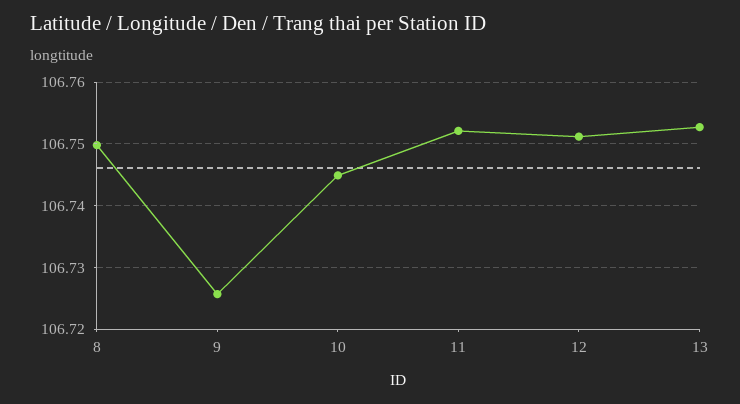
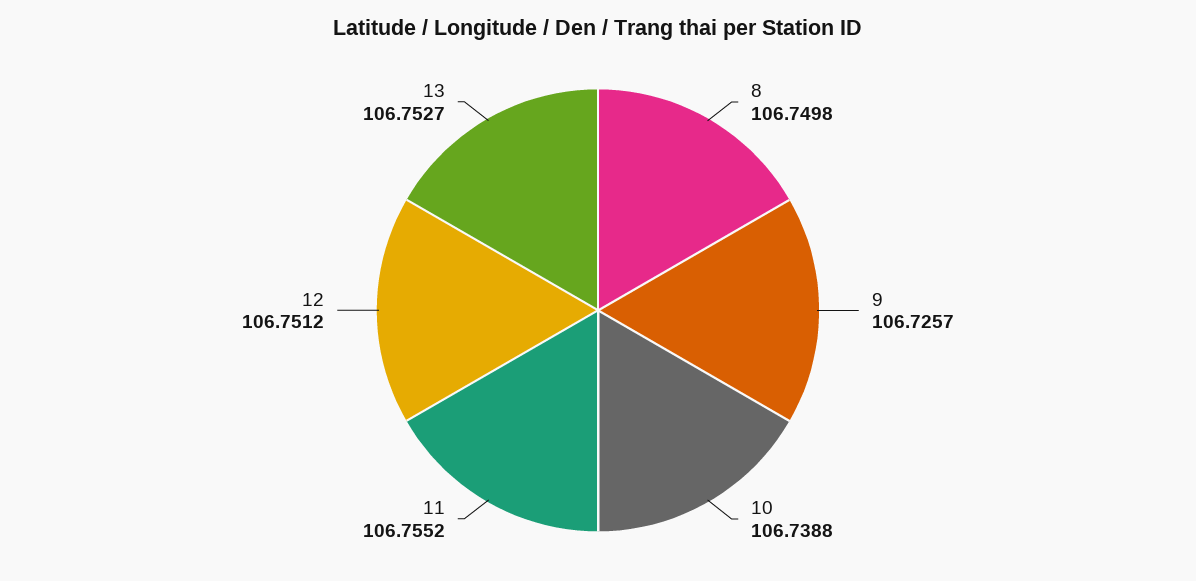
  {
    "8": 106.7498,
    "9": 106.7257,
-   "10": 106.745,
+   "10": 106.7388,
-   "11": 106.752,
+   "11": 106.7552,
    "12": 106.7512,
    "13": 106.7527
  }

